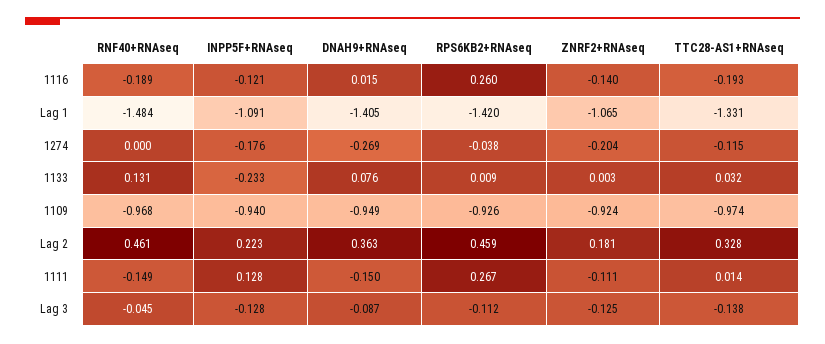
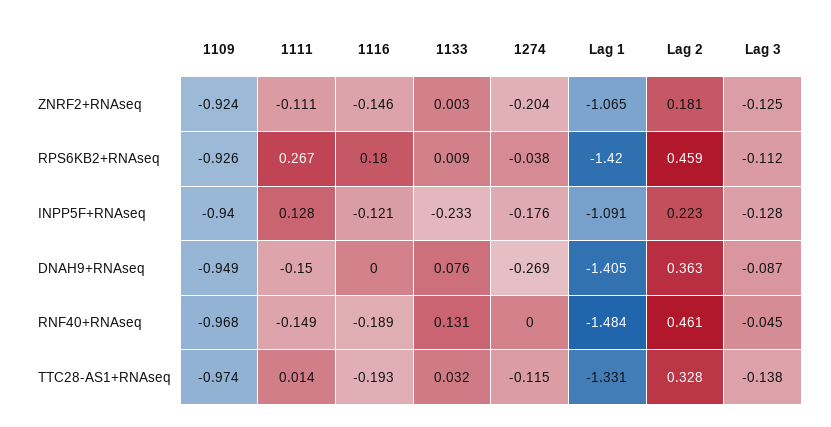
  {
    "RNF40+RNAseq": {
      "1116": -0.189,
      "Lag 1": -1.484,
      "1274": 0,
      "1133": 0.131,
      "1109": -0.968,
      "Lag 2": 0.461,
      "1111": -0.149,
      "Lag 3": -0.045
    },
    "INPP5F+RNAseq": {
      "1116": -0.121,
      "Lag 1": -1.091,
      "1274": -0.176,
      "1133": -0.233,
      "1109": -0.94,
      "Lag 2": 0.223,
      "1111": 0.128,
      "Lag 3": -0.128
    },
    "DNAH9+RNAseq": {
-     "1116": 0.015,
+     "1116": 0,
      "Lag 1": -1.405,
      "1274": -0.269,
      "1133": 0.076,
      "1109": -0.949,
      "Lag 2": 0.363,
      "1111": -0.15,
      "Lag 3": -0.087
    },
    "RPS6KB2+RNAseq": {
-     "1116": 0.26,
+     "1116": 0.18,
      "Lag 1": -1.42,
      "1274": -0.038,
      "1133": 0.009,
      "1109": -0.926,
      "Lag 2": 0.459,
      "1111": 0.267,
      "Lag 3": -0.112
    },
    "ZNRF2+RNAseq": {
-     "1116": -0.14,
+     "1116": -0.146,
      "Lag 1": -1.065,
      "1274": -0.204,
      "1133": 0.003,
      "1109": -0.924,
      "Lag 2": 0.181,
      "1111": -0.111,
      "Lag 3": -0.125
    },
    "TTC28-AS1+RNAseq": {
      "1116": -0.193,
      "Lag 1": -1.331,
      "1274": -0.115,
      "1133": 0.032,
      "1109": -0.974,
      "Lag 2": 0.328,
      "1111": 0.014,
      "Lag 3": -0.138
    }
  }

